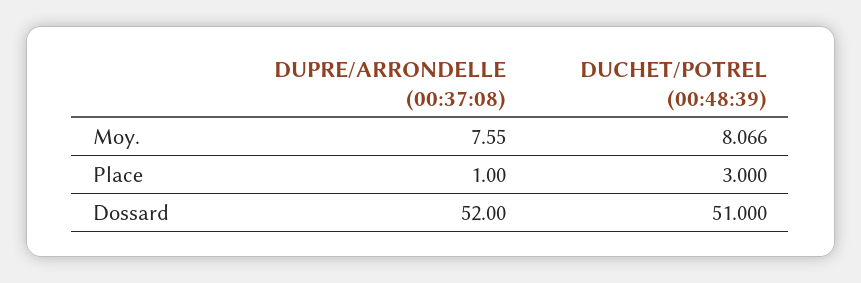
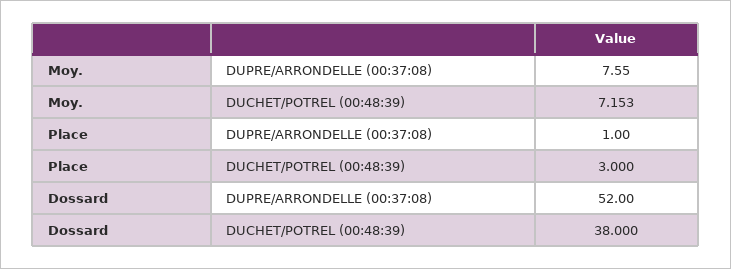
  {
    "DUPRE/ARRONDELLE (00:37:08)": {
      "Moy.": 7.55,
      "Place": 1,
      "Dossard": 52
    },
    "DUCHET/POTREL (00:48:39)": {
-     "Moy.": 8.066,
+     "Moy.": 7.153,
      "Place": 3,
-     "Dossard": 51
+     "Dossard": 38
    }
  }

